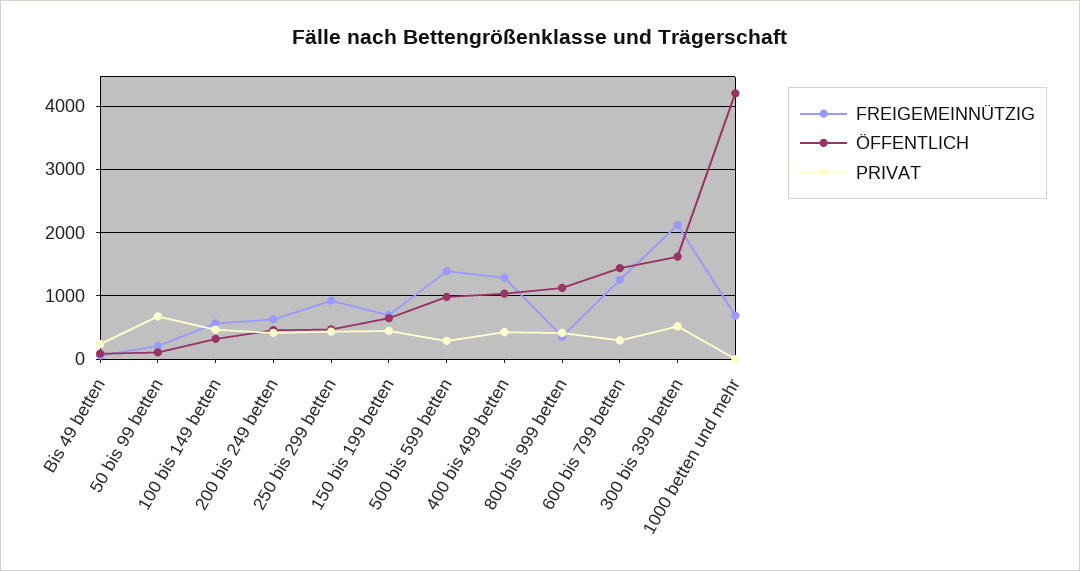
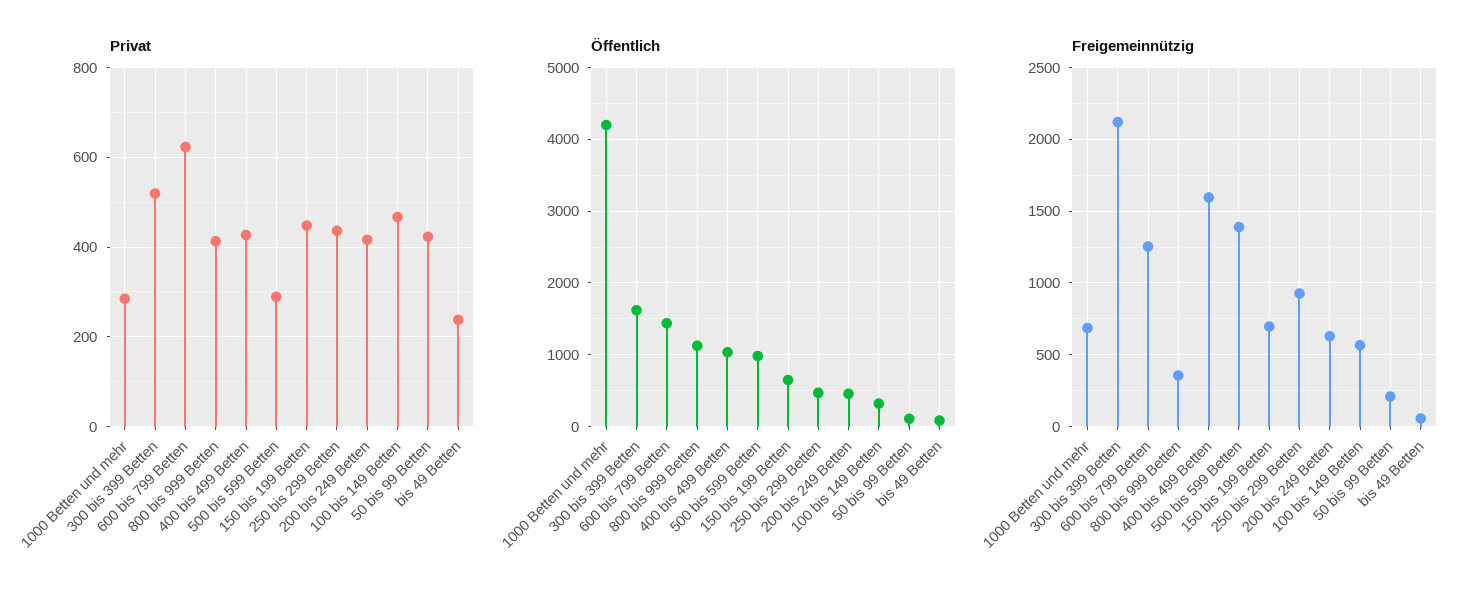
  {
    "FREIGEMEINNÜTZIG": {
      "Bis 49 betten": 50,
      "50 bis 99 betten": 200,
      "100 bis 149 betten": 550,
      "200 bis 249 betten": 650,
      "250 bis 299 betten": 950,
      "150 bis 199 betten": 700,
      "500 bis 599 betten": 1400,
-     "400 bis 499 betten": 1300,
+     "400 bis 499 betten": 1600,
      "800 bis 999 betten": 350,
      "600 bis 799 betten": 1250,
      "300 bis 399 betten": 2100,
      "1000 betten und mehr": 700
    },
    "ÖFFENTLICH": {
      "Bis 49 betten": 100,
      "50 bis 99 betten": 100,
      "100 bis 149 betten": 300,
      "200 bis 249 betten": 500,
      "250 bis 299 betten": 500,
      "150 bis 199 betten": 600,
      "500 bis 599 betten": 1000,
      "400 bis 499 betten": 1000,
      "800 bis 999 betten": 1100,
      "600 bis 799 betten": 1400,
      "300 bis 399 betten": 1600,
      "1000 betten und mehr": 4200
    },
    "PRIVAT": {
      "Bis 49 betten": 240,
-     "50 bis 99 betten": 700,
+     "50 bis 99 betten": 420,
      "100 bis 149 betten": 460,
      "200 bis 249 betten": 420,
      "250 bis 299 betten": 440,
      "150 bis 199 betten": 440,
      "500 bis 599 betten": 280,
      "400 bis 499 betten": 420,
      "800 bis 999 betten": 420,
-     "600 bis 799 betten": 300,
+     "600 bis 799 betten": 620,
      "300 bis 399 betten": 520,
-     "1000 betten und mehr": 0
+     "1000 betten und mehr": 280
    }
  }

